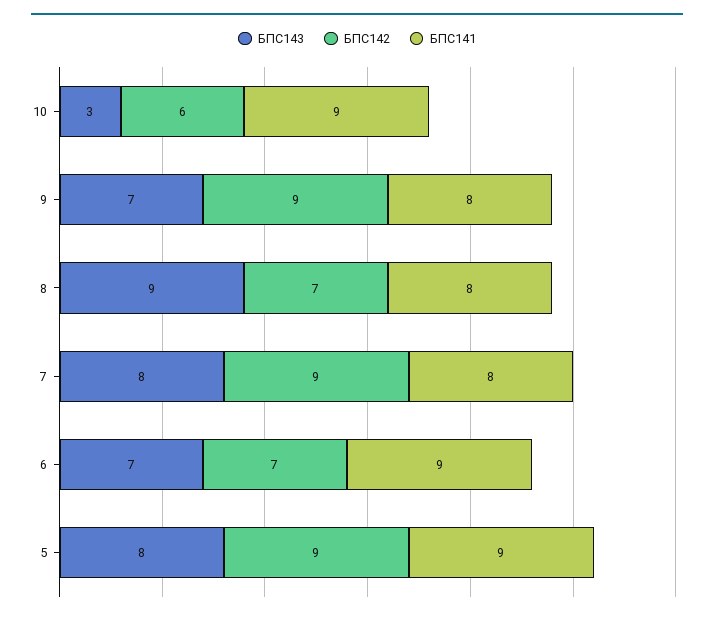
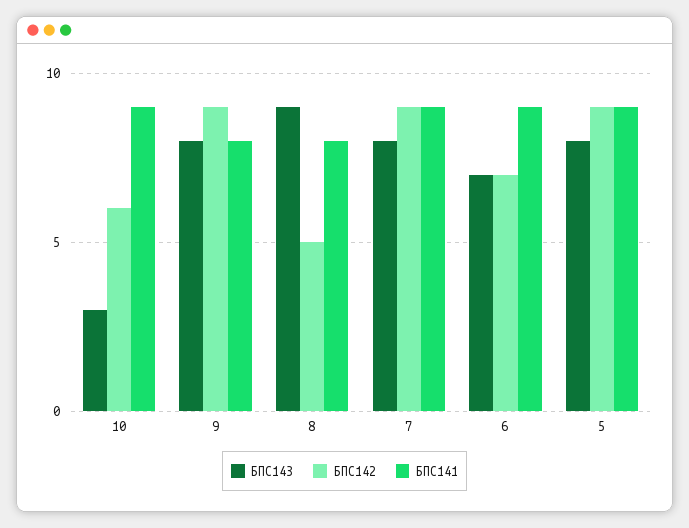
  {
    "БПС143": {
      "10": 3,
-     "9": 7,
+     "9": 8,
      "8": 9,
      "7": 8,
      "6": 7,
      "5": 8
    },
    "БПС142": {
      "10": 6,
      "9": 9,
-     "8": 7,
+     "8": 5,
      "7": 9,
      "6": 7,
      "5": 9
    },
    "БПС141": {
      "10": 9,
      "9": 8,
      "8": 8,
-     "7": 8,
+     "7": 9,
      "6": 9,
      "5": 9
    }
  }

